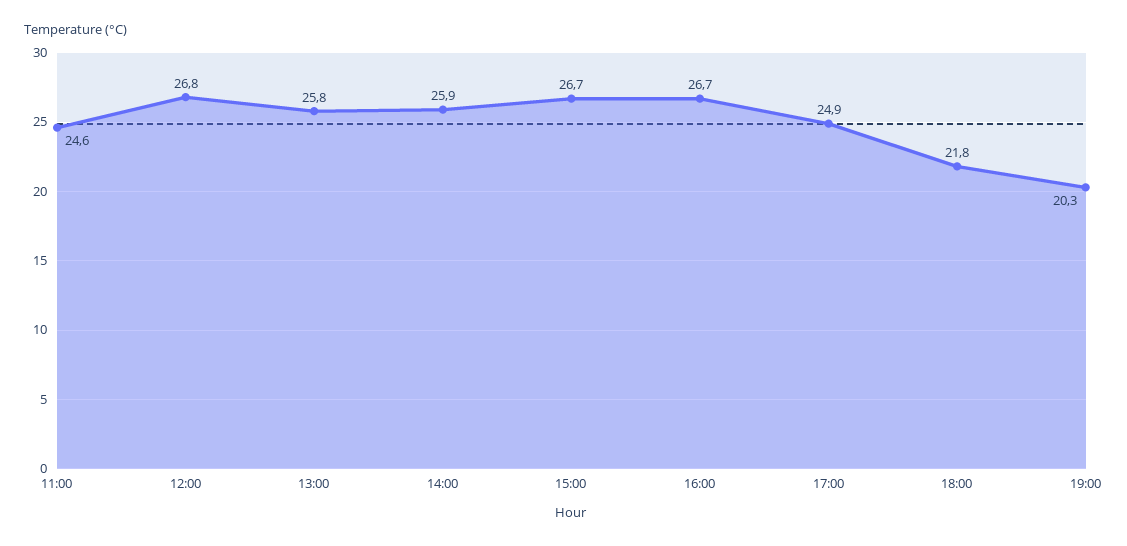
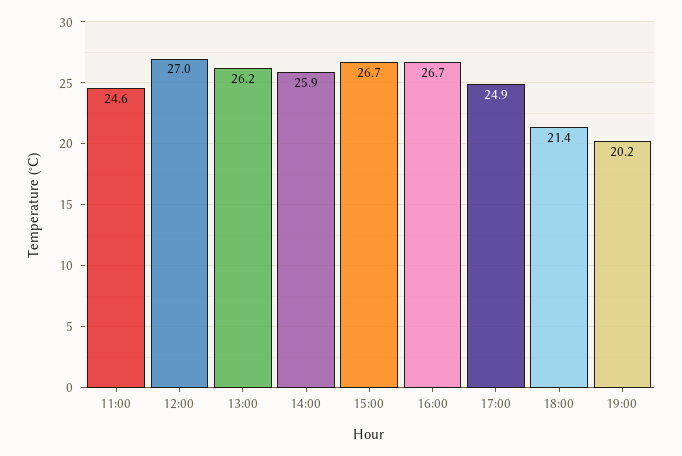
  {
    "11:00": 24.6,
-   "12:00": 26.8,
+   "12:00": 27,
-   "13:00": 25.8,
+   "13:00": 26.2,
    "14:00": 25.9,
    "15:00": 26.7,
    "16:00": 26.7,
    "17:00": 24.9,
-   "18:00": 21.8,
+   "18:00": 21.4,
-   "19:00": 20.3
+   "19:00": 20.2
  }

